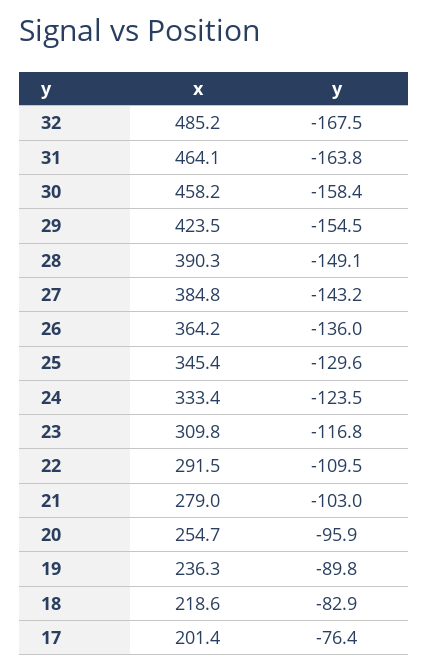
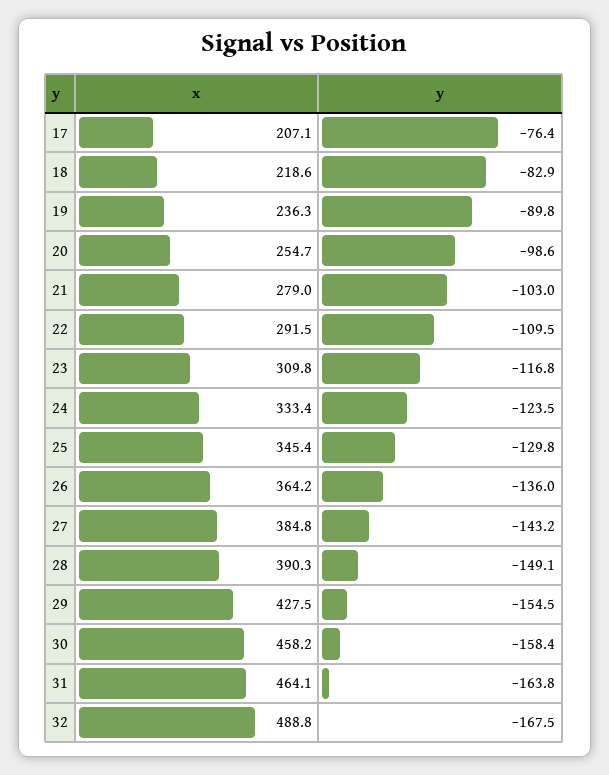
  {
    "x": {
-     "32": 485.2,
+     "32": 488.8,
      "31": 464.1,
      "30": 458.2,
-     "29": 423.5,
+     "29": 427.5,
      "28": 390.3,
      "27": 384.8,
      "26": 364.2,
      "25": 345.4,
      "24": 333.4,
      "23": 309.8,
      "22": 291.5,
      "21": 279,
      "20": 254.7,
      "19": 236.3,
      "18": 218.6,
-     "17": 201.4
+     "17": 207.1
    },
    "y": {
      "32": -167.5,
      "31": -163.8,
      "30": -158.4,
      "29": -154.5,
      "28": -149.1,
      "27": -143.2,
      "26": -136,
-     "25": -129.6,
+     "25": -129.8,
      "24": -123.5,
      "23": -116.8,
      "22": -109.5,
      "21": -103,
-     "20": -95.9,
+     "20": -98.6,
      "19": -89.8,
      "18": -82.9,
      "17": -76.4
    }
  }

